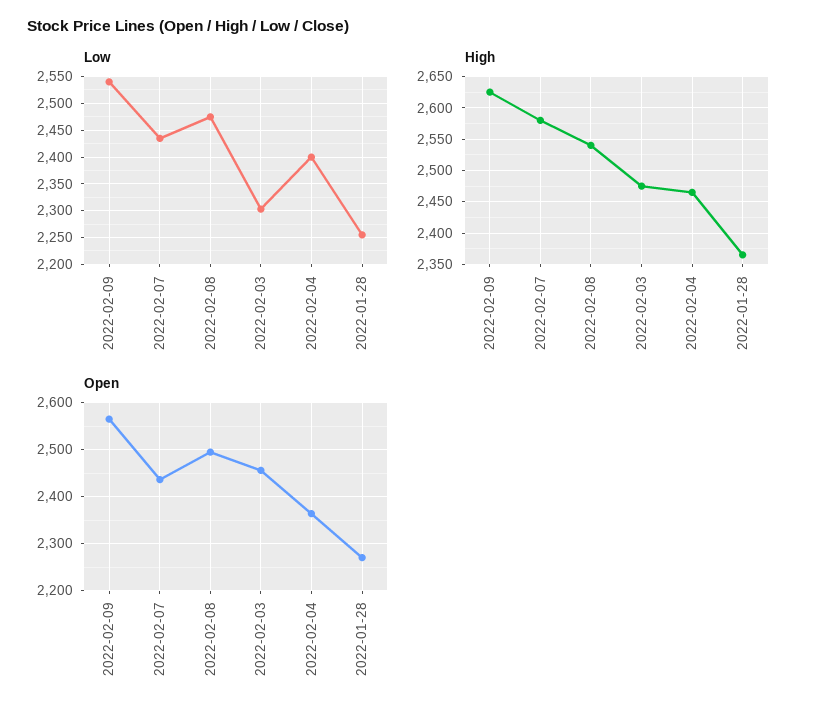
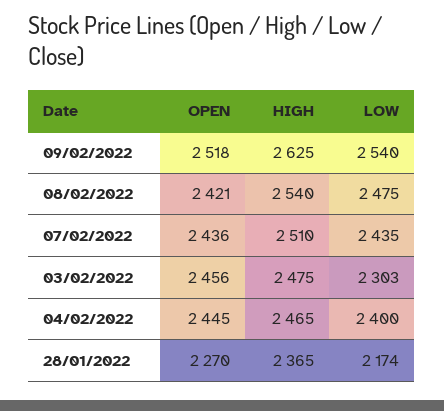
  {
    "Low": {
      "2022-02-09": 2540,
      "2022-02-07": 2435,
      "2022-02-08": 2475,
      "2022-02-03": 2303,
      "2022-02-04": 2400,
-     "2022-01-28": 2250
+     "2022-01-28": 2174
    },
    "High": {
      "2022-02-09": 2625,
-     "2022-02-07": 2580,
+     "2022-02-07": 2510,
      "2022-02-08": 2540,
      "2022-02-03": 2475,
      "2022-02-04": 2465,
      "2022-01-28": 2365
    },
    "Open": {
-     "2022-02-09": 2560,
+     "2022-02-09": 2518,
      "2022-02-07": 2436,
-     "2022-02-08": 2500,
+     "2022-02-08": 2421,
      "2022-02-03": 2456,
-     "2022-02-04": 2360,
+     "2022-02-04": 2445,
      "2022-01-28": 2270
    }
  }

